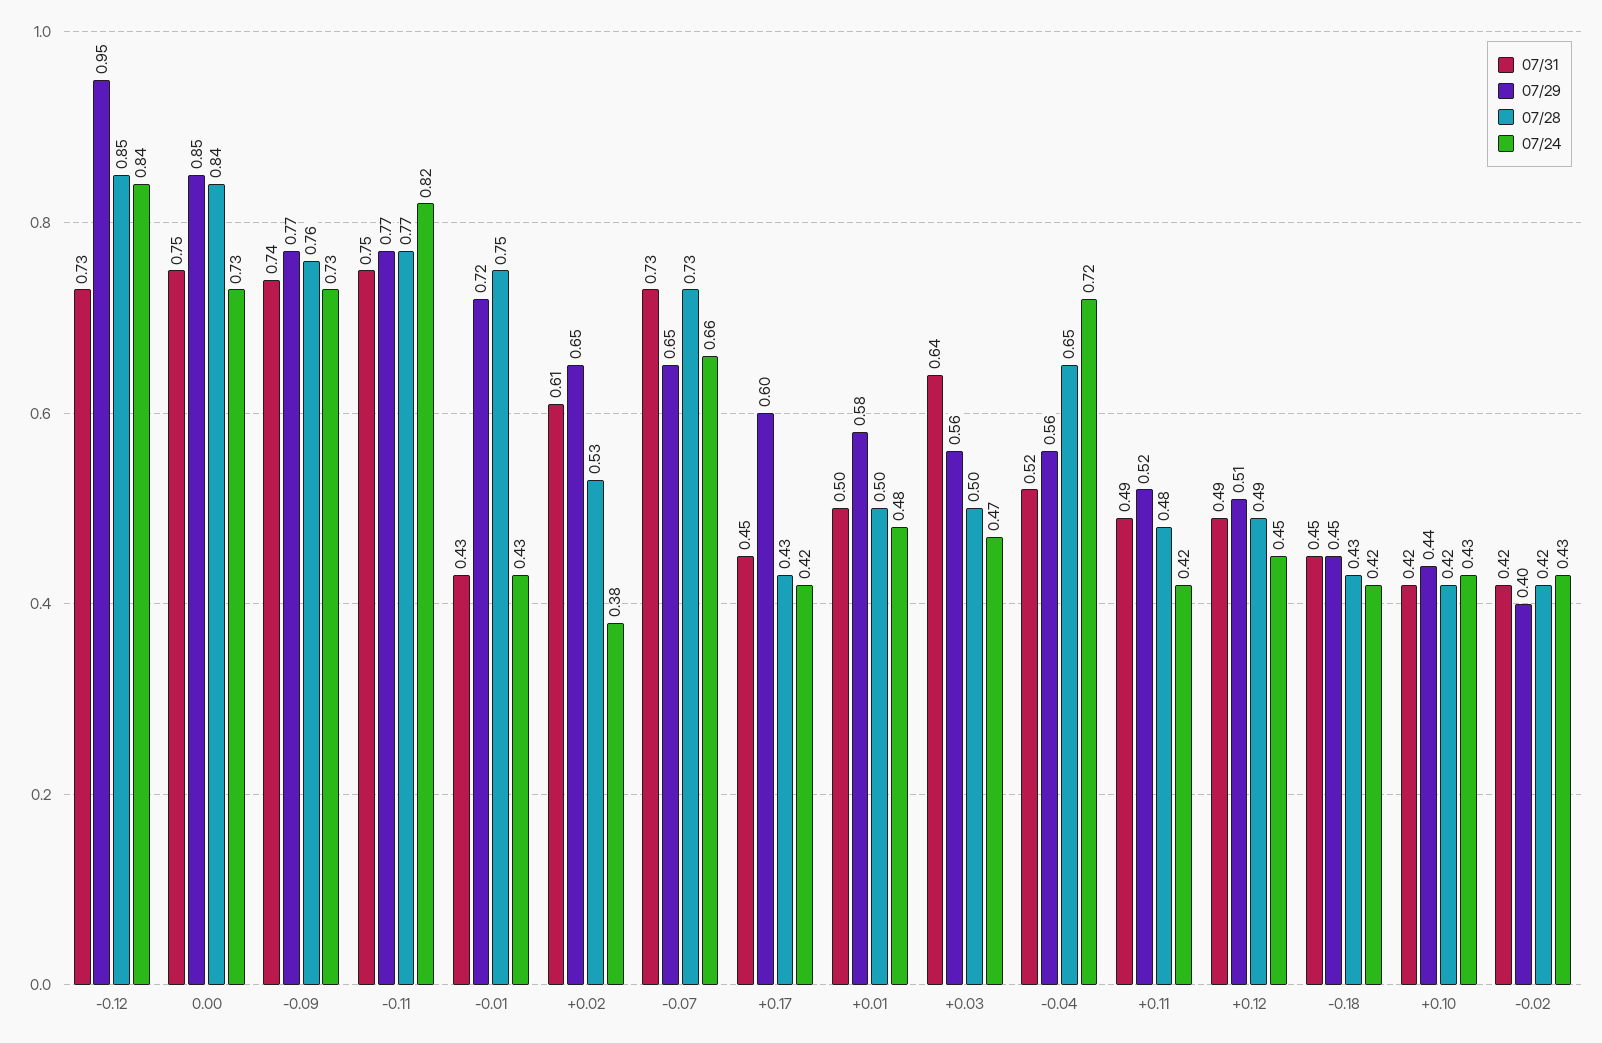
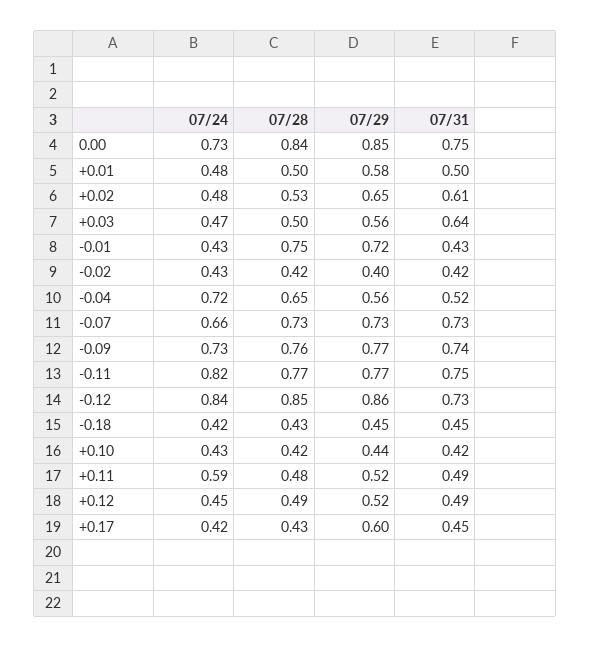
  {
    "07/31": {
      "-0.12": 0.73,
      "0.00": 0.75,
      "-0.09": 0.74,
      "-0.11": 0.75,
      "-0.01": 0.43,
      "+0.02": 0.61,
      "-0.07": 0.73,
      "+0.17": 0.45,
      "+0.01": 0.5,
      "+0.03": 0.64,
      "-0.04": 0.52,
      "+0.11": 0.49,
      "+0.12": 0.49,
      "-0.18": 0.45,
      "+0.10": 0.42,
      "-0.02": 0.42
    },
    "07/29": {
-     "-0.12": 0.95,
+     "-0.12": 0.86,
      "0.00": 0.85,
      "-0.09": 0.77,
      "-0.11": 0.77,
      "-0.01": 0.72,
      "+0.02": 0.65,
-     "-0.07": 0.65,
+     "-0.07": 0.73,
      "+0.17": 0.6,
      "+0.01": 0.58,
      "+0.03": 0.56,
      "-0.04": 0.56,
      "+0.11": 0.52,
-     "+0.12": 0.51,
+     "+0.12": 0.52,
      "-0.18": 0.45,
      "+0.10": 0.44,
      "-0.02": 0.4
    },
    "07/28": {
      "-0.12": 0.85,
      "0.00": 0.84,
      "-0.09": 0.76,
      "-0.11": 0.77,
      "-0.01": 0.75,
      "+0.02": 0.53,
      "-0.07": 0.73,
      "+0.17": 0.43,
      "+0.01": 0.5,
      "+0.03": 0.5,
      "-0.04": 0.65,
      "+0.11": 0.48,
      "+0.12": 0.49,
      "-0.18": 0.43,
      "+0.10": 0.42,
      "-0.02": 0.42
    },
    "07/24": {
      "-0.12": 0.84,
      "0.00": 0.73,
      "-0.09": 0.73,
      "-0.11": 0.82,
      "-0.01": 0.43,
-     "+0.02": 0.38,
+     "+0.02": 0.48,
      "-0.07": 0.66,
      "+0.17": 0.42,
      "+0.01": 0.48,
      "+0.03": 0.47,
      "-0.04": 0.72,
-     "+0.11": 0.42,
+     "+0.11": 0.59,
      "+0.12": 0.45,
      "-0.18": 0.42,
      "+0.10": 0.43,
      "-0.02": 0.43
    }
  }

